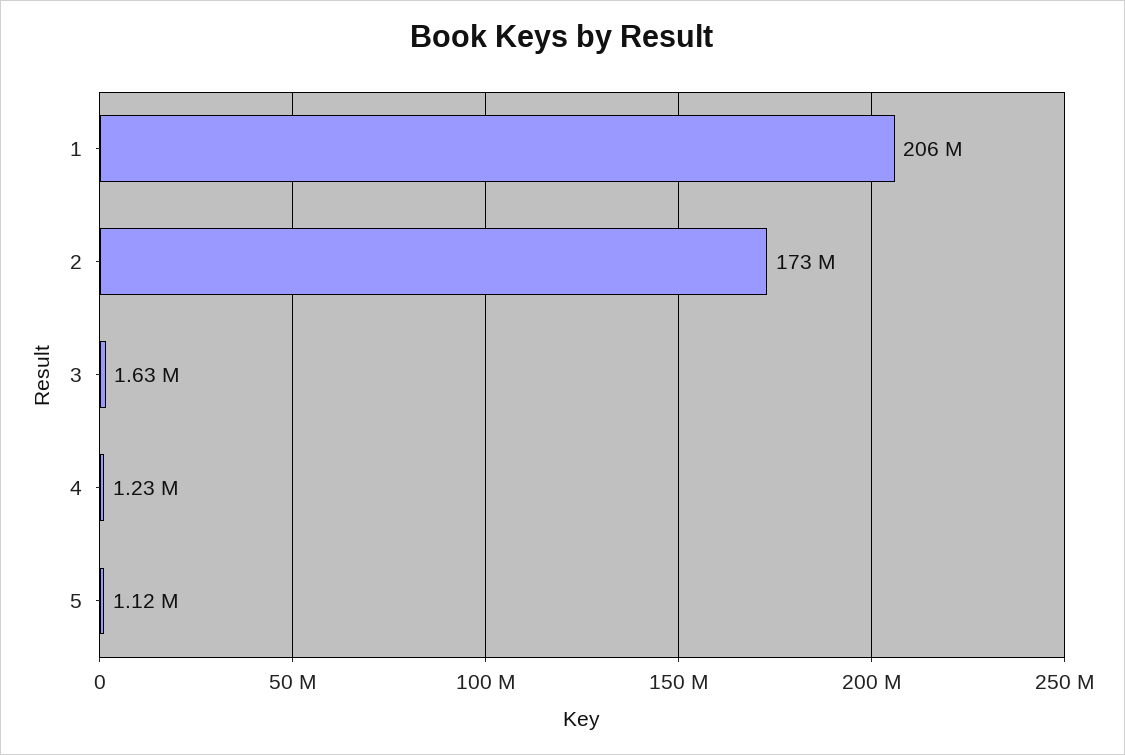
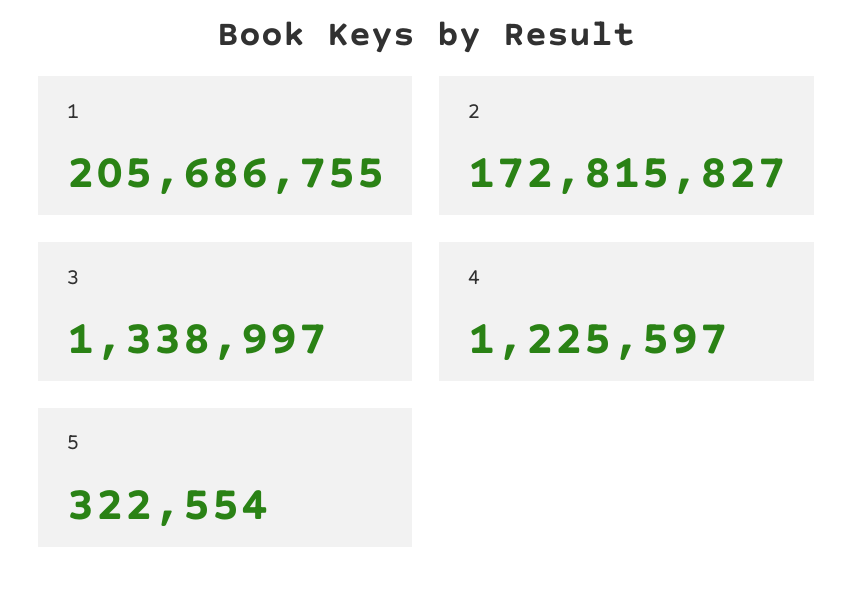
  {
    "1": 205686755,
    "2": 172815827,
-   "3": 1630000,
+   "3": 1338997,
    "4": 1225597,
-   "5": 1120000
+   "5": 322554
  }

